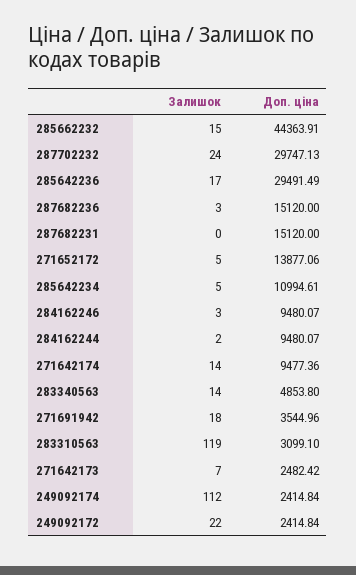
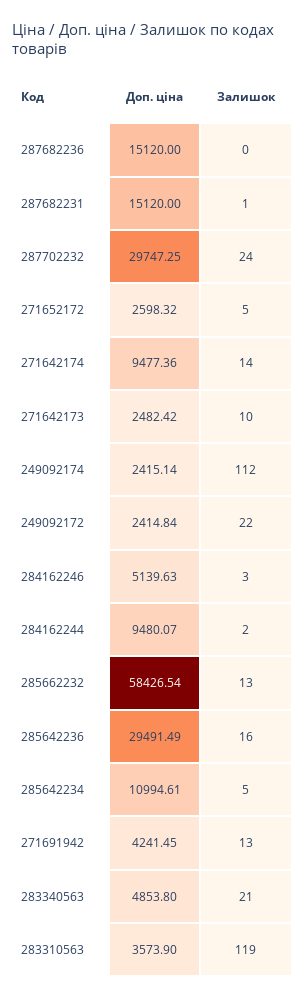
  {
    "Залишок": {
-     "285662232": 15,
+     "285662232": 13,
      "287702232": 24,
-     "285642236": 17,
+     "285642236": 16,
-     "287682236": 3,
+     "287682236": 0,
-     "287682231": 0,
+     "287682231": 1,
      "271652172": 5,
      "285642234": 5,
      "284162246": 3,
      "284162244": 2,
      "271642174": 14,
-     "283340563": 14,
+     "283340563": 21,
-     "271691942": 18,
+     "271691942": 13,
      "283310563": 119,
-     "271642173": 7,
+     "271642173": 10,
      "249092174": 112,
      "249092172": 22
    },
    "Доп. ціна": {
-     "285662232": 44363.91,
+     "285662232": 58426.54,
-     "287702232": 29747.13,
+     "287702232": 29747.25,
      "285642236": 29491.49,
      "287682236": 15120,
      "287682231": 15120,
-     "271652172": 13877.06,
+     "271652172": 2598.32,
      "285642234": 10994.61,
-     "284162246": 9480.07,
+     "284162246": 5139.63,
      "284162244": 9480.07,
      "271642174": 9477.36,
      "283340563": 4853.8,
-     "271691942": 3544.96,
+     "271691942": 4241.45,
-     "283310563": 3099.1,
+     "283310563": 3573.9,
      "271642173": 2482.42,
-     "249092174": 2414.84,
+     "249092174": 2415.14,
      "249092172": 2414.84
    }
  }

